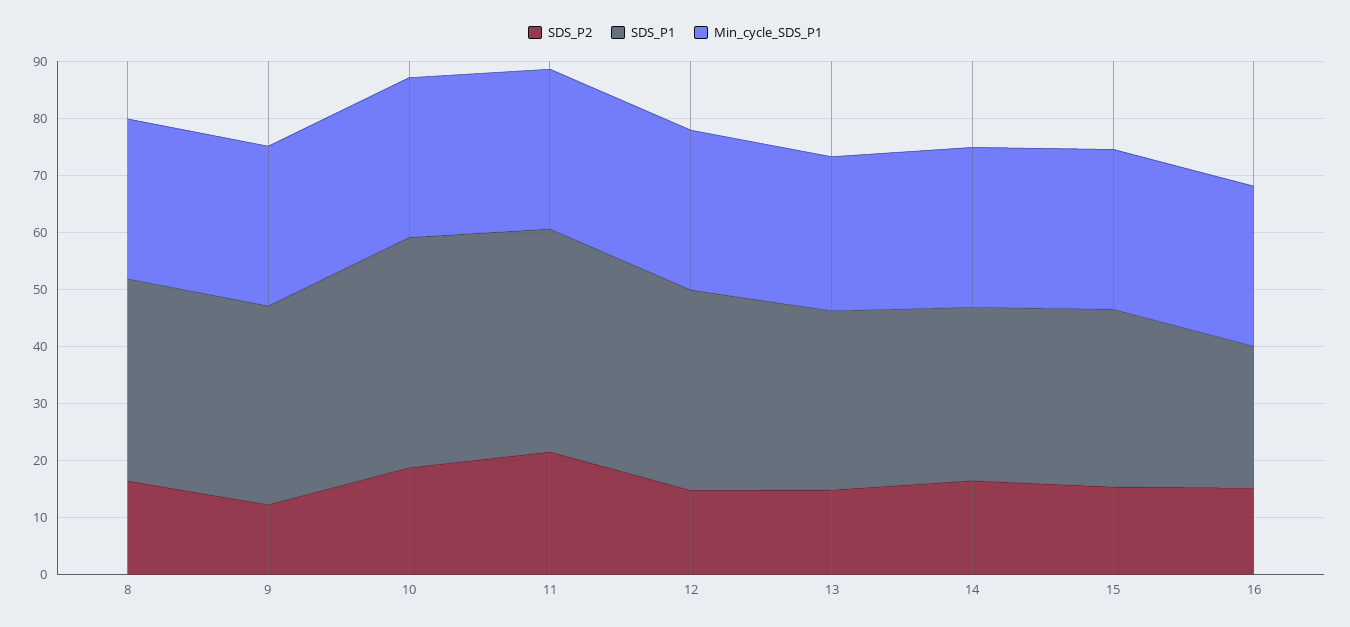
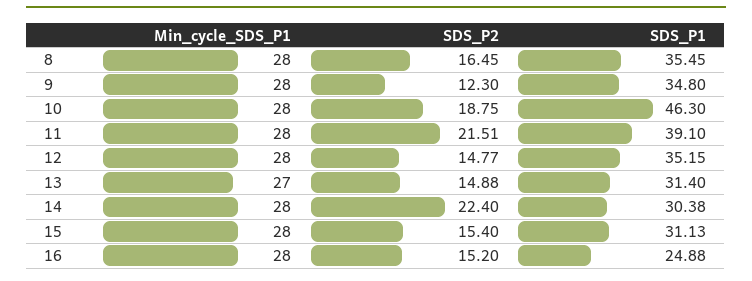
  {
    "SDS_P2": {
      "8": 16.45,
      "9": 12.3,
      "10": 18.75,
      "11": 21.51,
      "12": 14.77,
      "13": 14.88,
-     "14": 16,
+     "14": 22.4,
      "15": 15.4,
      "16": 15.2
    },
    "SDS_P1": {
      "8": 35.45,
      "9": 34.8,
-     "10": 40,
+     "10": 46.3,
      "11": 39.1,
      "12": 35.15,
      "13": 31.4,
      "14": 30.38,
      "15": 31.13,
      "16": 24.88
    },
    "Min_cycle_SDS_P1": {
      "8": 28,
      "9": 28,
      "10": 28,
      "11": 28,
      "12": 28,
      "13": 27,
      "14": 28,
      "15": 28,
      "16": 28
    }
  }

